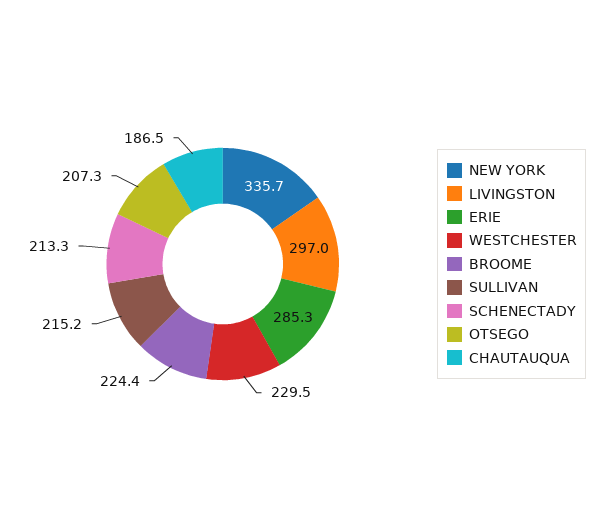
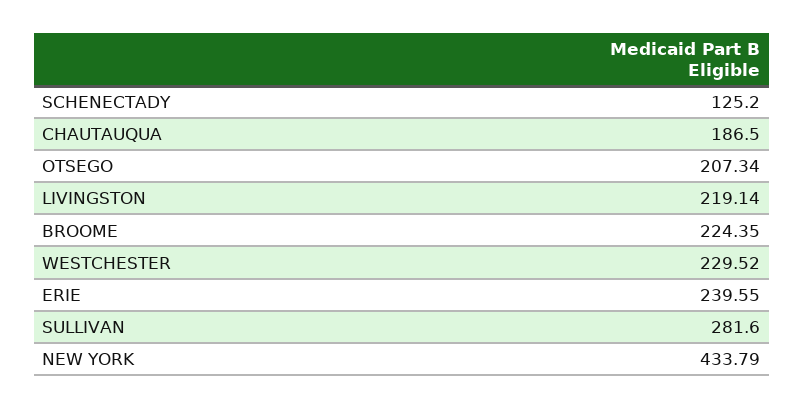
  {
-   "NEW YORK": 335.7,
+   "NEW YORK": 433.79,
-   "LIVINGSTON": 297,
+   "LIVINGSTON": 219.14,
-   "ERIE": 285.3,
+   "ERIE": 239.55,
    "WESTCHESTER": 229.52,
    "BROOME": 224.35,
-   "SULLIVAN": 215.2,
+   "SULLIVAN": 281.6,
-   "SCHENECTADY": 213.3,
+   "SCHENECTADY": 125.2,
    "OTSEGO": 207.34,
    "CHAUTAUQUA": 186.5
  }

